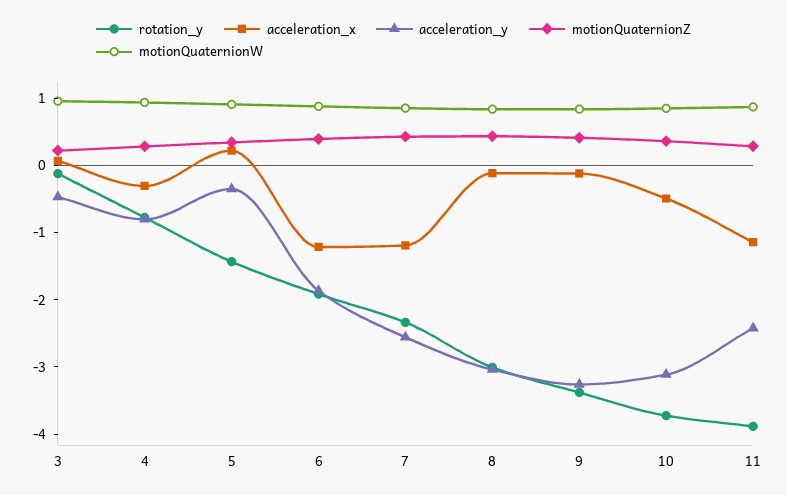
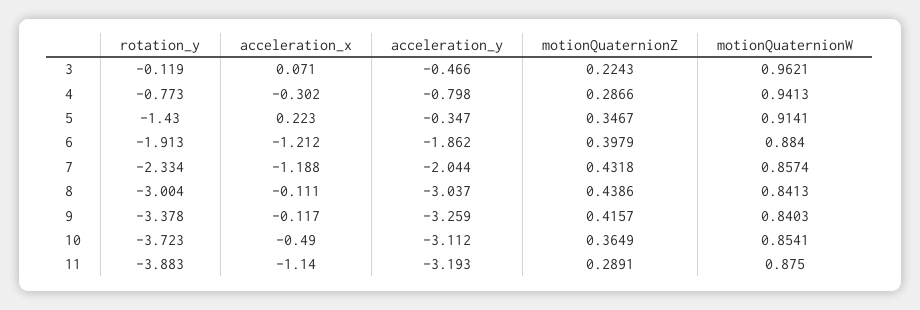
  {
    "rotation_y": {
      "3": -0.119,
      "4": -0.773,
      "5": -1.43,
      "6": -1.913,
      "7": -2.334,
      "8": -3.004,
      "9": -3.378,
      "10": -3.723,
      "11": -3.883
    },
    "acceleration_x": {
      "3": 0.071,
      "4": -0.302,
      "5": 0.223,
      "6": -1.212,
      "7": -1.188,
      "8": -0.111,
      "9": -0.117,
      "10": -0.49,
      "11": -1.14
    },
    "acceleration_y": {
      "3": -0.466,
      "4": -0.798,
      "5": -0.347,
      "6": -1.862,
-     "7": -2.6,
+     "7": -2.044,
      "8": -3.037,
      "9": -3.259,
      "10": -3.112,
-     "11": -2.4
+     "11": -3.193
    },
    "motionQuaternionZ": {
      "3": 0.2243,
      "4": 0.2866,
      "5": 0.3467,
      "6": 0.3979,
      "7": 0.4318,
      "8": 0.4386,
      "9": 0.4157,
      "10": 0.3649,
      "11": 0.2891
    },
    "motionQuaternionW": {
      "3": 0.9621,
      "4": 0.9413,
      "5": 0.9141,
      "6": 0.884,
      "7": 0.8574,
      "8": 0.8413,
      "9": 0.8403,
      "10": 0.8541,
      "11": 0.875
    }
  }

